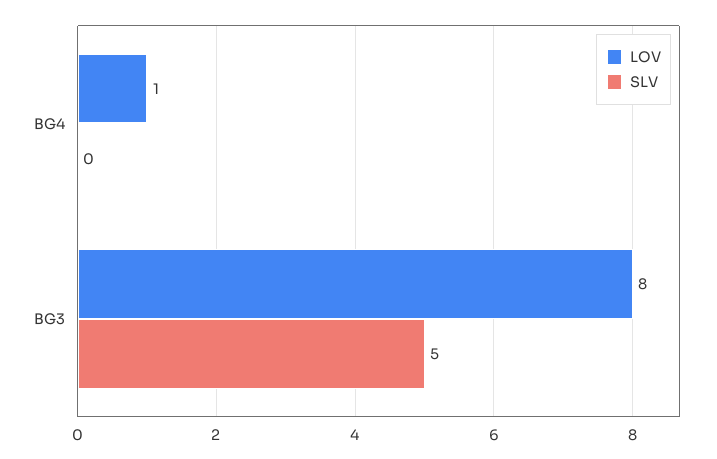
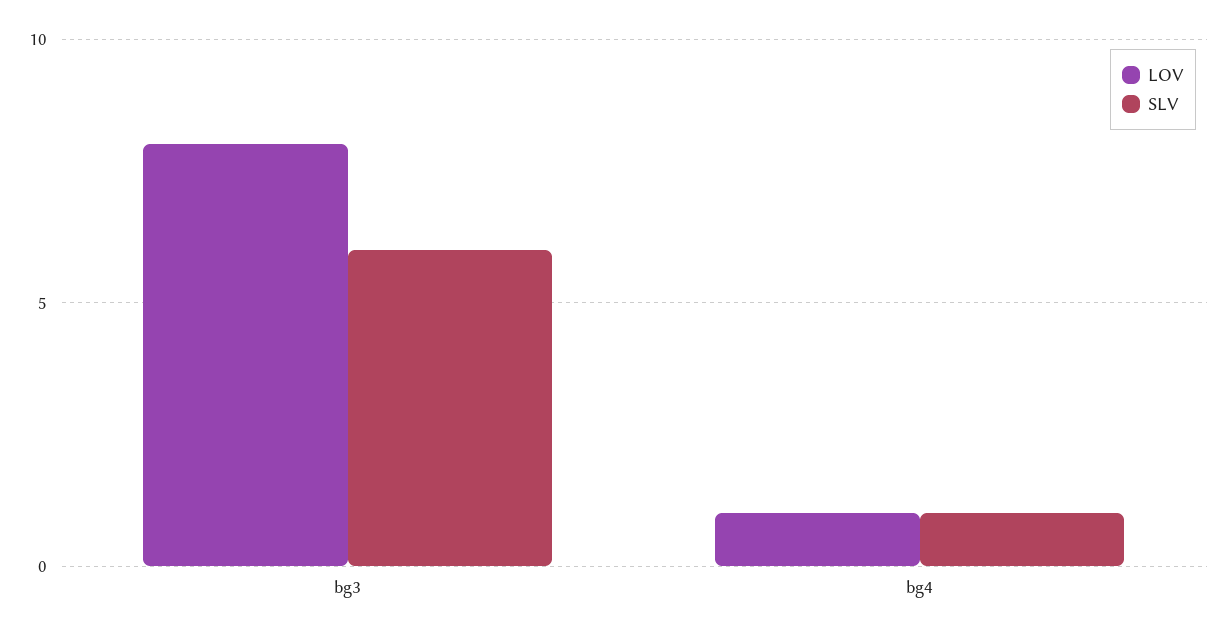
  {
    "LOV": {
      "BG4": 1,
      "BG3": 8
    },
    "SLV": {
-     "BG4": 0,
+     "BG4": 1,
-     "BG3": 5
+     "BG3": 6
    }
  }

